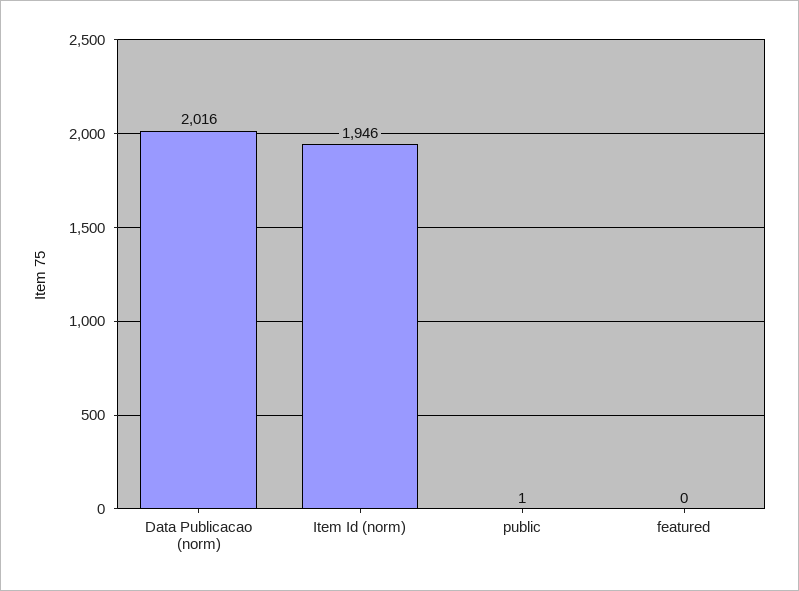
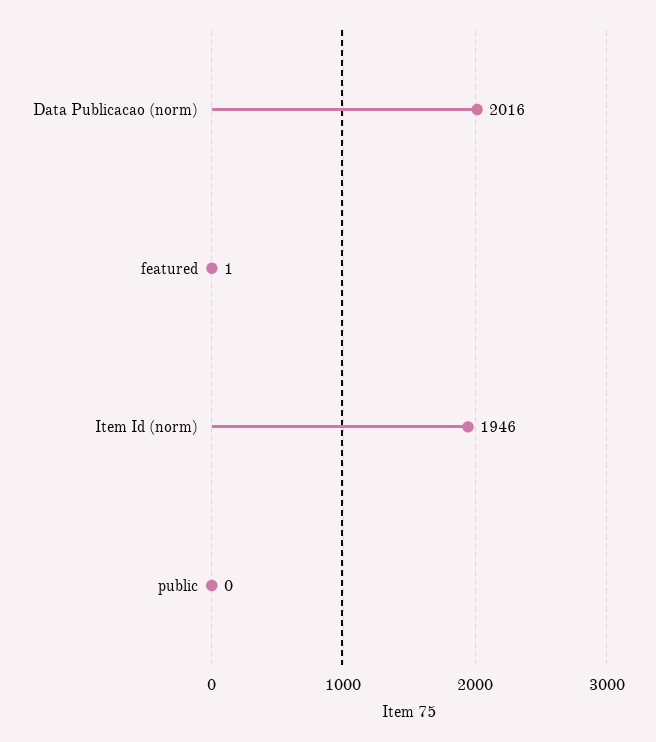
  {
    "Data Publicacao (norm)": 2016,
    "Item Id (norm)": 1946,
-   "public": 1,
+   "public": 0,
-   "featured": 0
+   "featured": 1
  }

